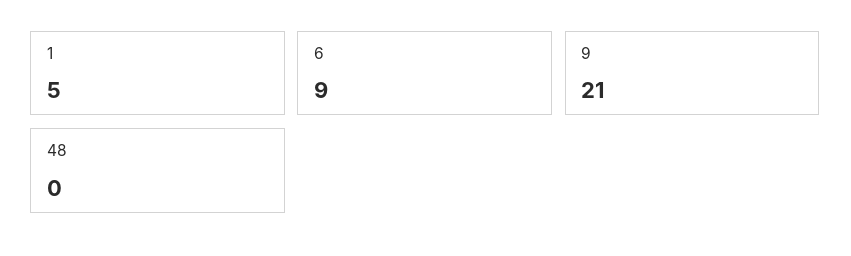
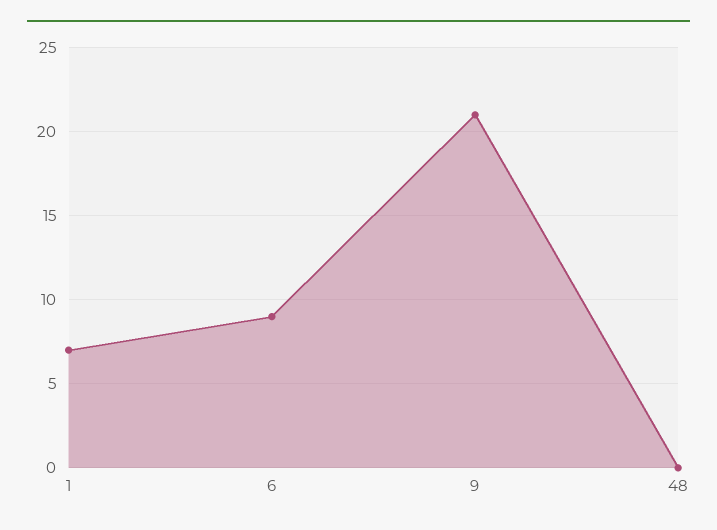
  {
-   "1": 5,
+   "1": 7,
    "6": 9,
    "9": 21,
    "48": 0
  }

